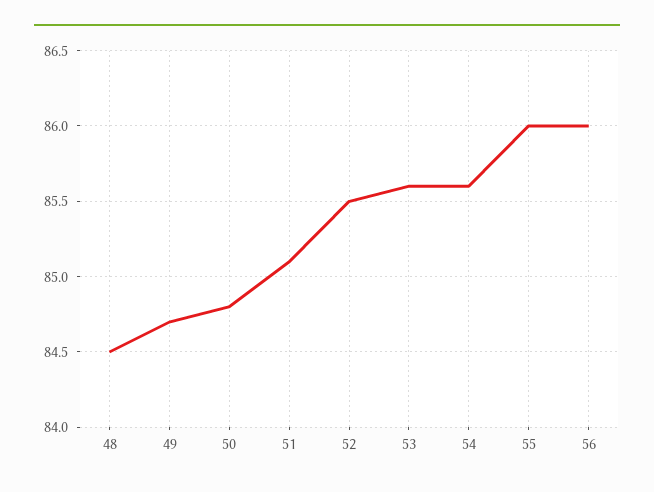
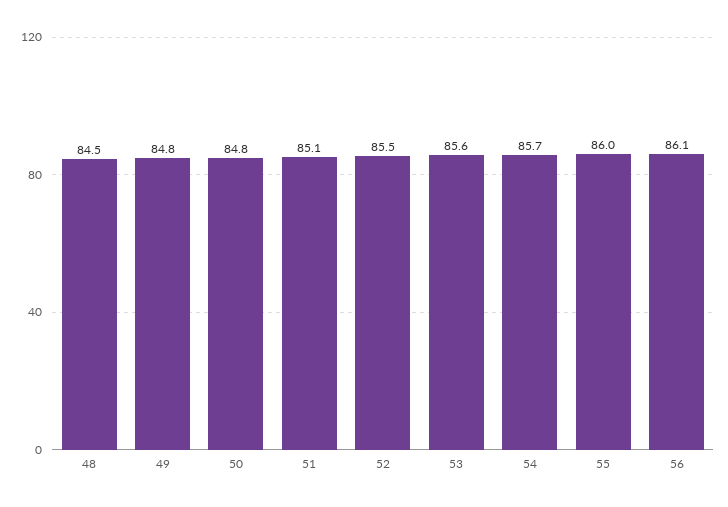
  {
    "48": 84.5,
-   "49": 84.7,
+   "49": 84.8,
    "50": 84.8,
    "51": 85.1,
    "52": 85.5,
    "53": 85.6,
-   "54": 85.6,
+   "54": 85.7,
    "55": 86,
-   "56": 86
+   "56": 86.1
  }

